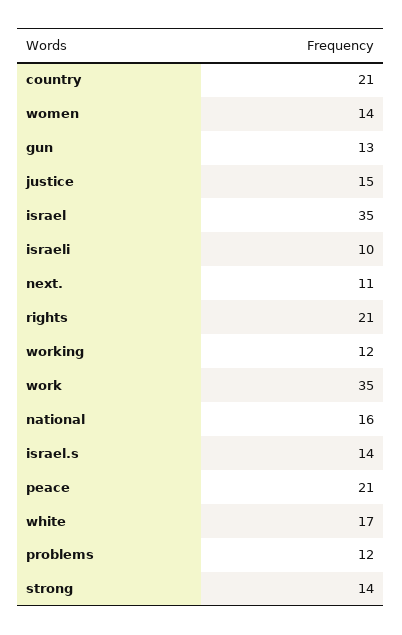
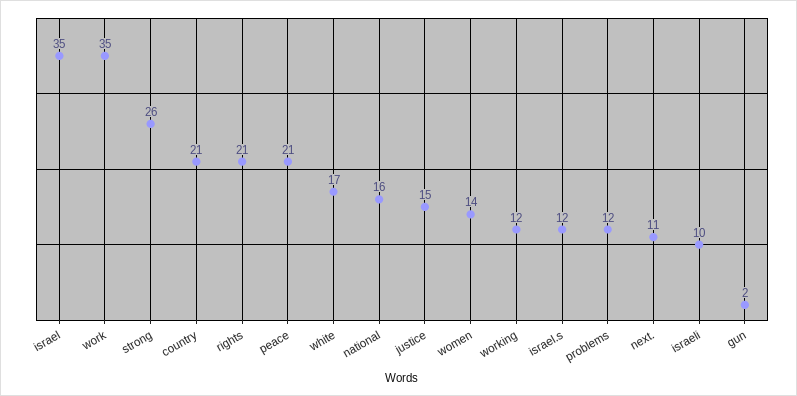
  {
    "country": 21,
    "women": 14,
-   "gun": 13,
+   "gun": 2,
    "justice": 15,
    "israel": 35,
    "israeli": 10,
    "next.": 11,
    "rights": 21,
    "working": 12,
    "work": 35,
    "national": 16,
-   "israel.s": 14,
+   "israel.s": 12,
    "peace": 21,
    "white": 17,
    "problems": 12,
-   "strong": 14
+   "strong": 26
  }

